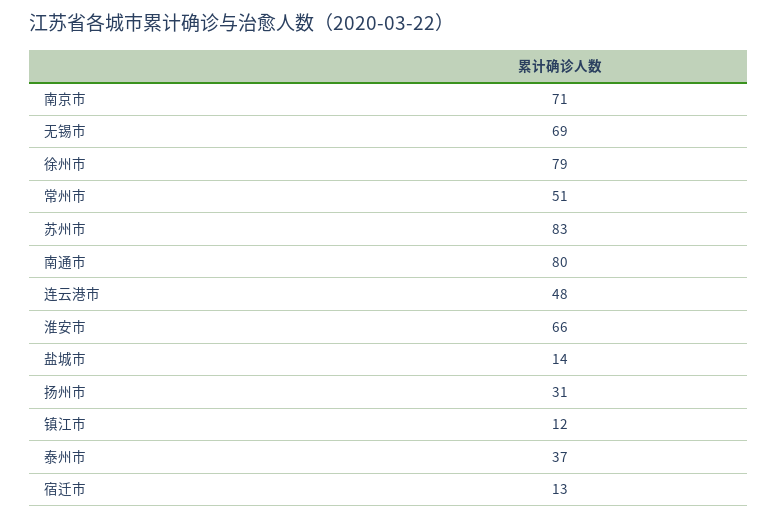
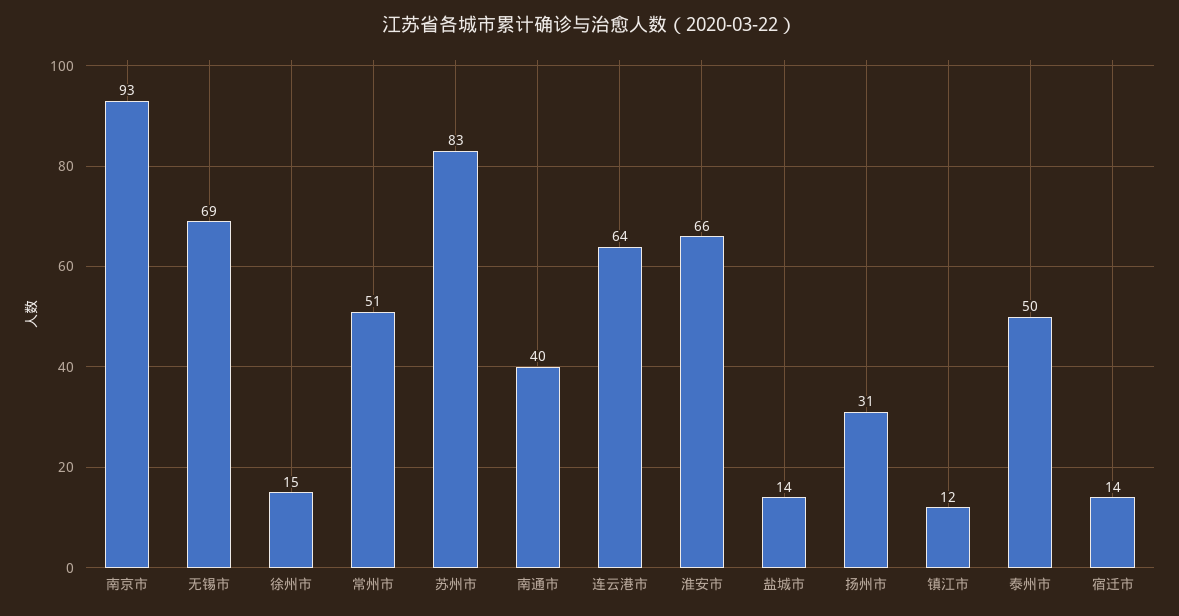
  {
-   "南京市": 71,
+   "南京市": 93,
    "无锡市": 69,
-   "徐州市": 79,
+   "徐州市": 15,
    "常州市": 51,
    "苏州市": 83,
-   "南通市": 80,
+   "南通市": 40,
-   "连云港市": 48,
+   "连云港市": 64,
    "淮安市": 66,
    "盐城市": 14,
    "扬州市": 31,
    "镇江市": 12,
-   "泰州市": 37,
+   "泰州市": 50,
-   "宿迁市": 13
+   "宿迁市": 14
  }

